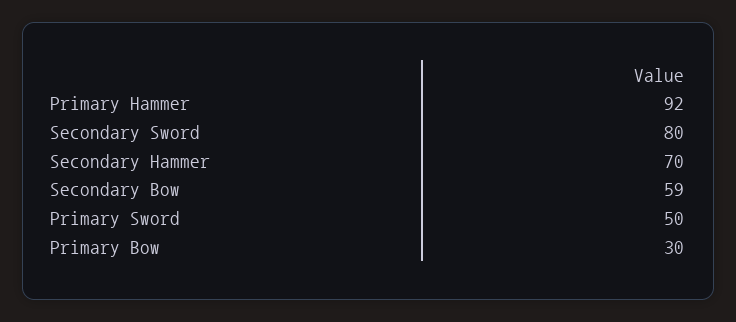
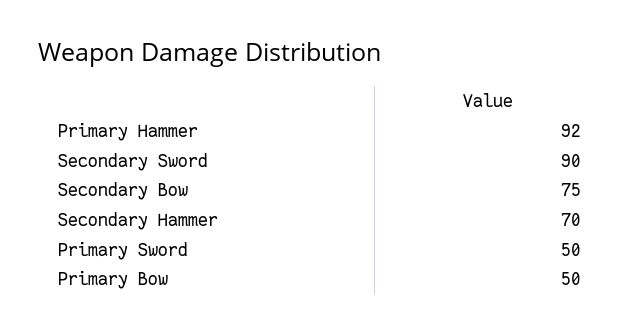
  {
    "Primary Hammer": 92,
-   "Secondary Sword": 80,
+   "Secondary Sword": 90,
    "Secondary Hammer": 70,
-   "Secondary Bow": 59,
+   "Secondary Bow": 75,
    "Primary Sword": 50,
-   "Primary Bow": 30
+   "Primary Bow": 50
  }

